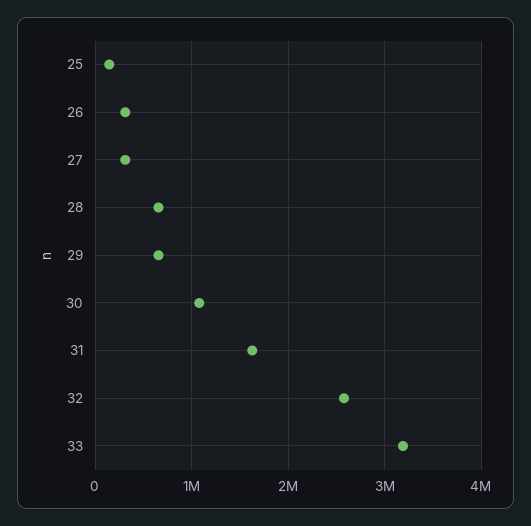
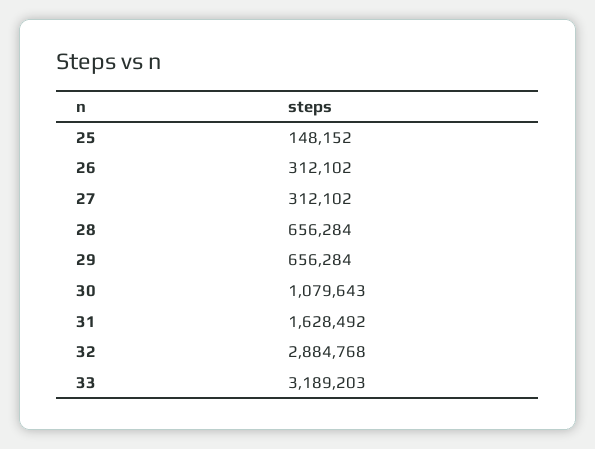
  {
    "25": 148152,
    "26": 312102,
    "27": 312102,
    "28": 656284,
    "29": 656284,
    "30": 1079643,
    "31": 1628492,
-   "32": 2600000,
+   "32": 2884768,
    "33": 3189203
  }

